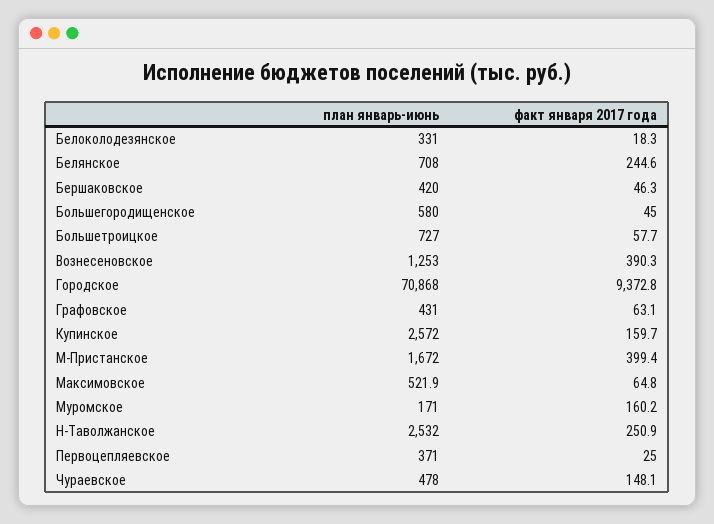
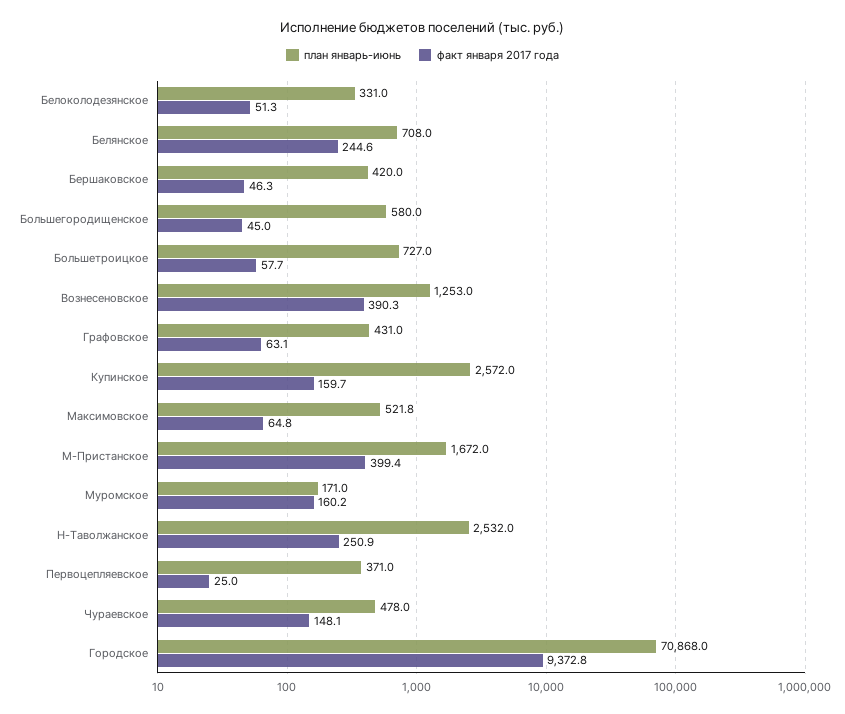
  {
    "план январь-июнь": {
      "Белоколодезянское": 331,
      "Белянское": 708,
      "Бершаковское": 420,
      "Большегородищенское": 580,
      "Большетроицкое": 727,
      "Вознесеновское": 1253,
      "Городское": 70868,
      "Графовское": 431,
      "Купинское": 2572,
      "М-Пристанское": 1672,
-     "Максимовское": 521.9,
+     "Максимовское": 521.8,
      "Муромское": 171,
      "Н-Таволжанское": 2532,
      "Первоцепляевское": 371,
      "Чураевское": 478
    },
    "факт января 2017 года": {
-     "Белоколодезянское": 18.3,
+     "Белоколодезянское": 51.3,
      "Белянское": 244.6,
      "Бершаковское": 46.3,
      "Большегородищенское": 45,
      "Большетроицкое": 57.7,
      "Вознесеновское": 390.3,
      "Городское": 9372.8,
      "Графовское": 63.1,
      "Купинское": 159.7,
      "М-Пристанское": 399.4,
      "Максимовское": 64.8,
      "Муромское": 160.2,
      "Н-Таволжанское": 250.9,
      "Первоцепляевское": 25,
      "Чураевское": 148.1
    }
  }

